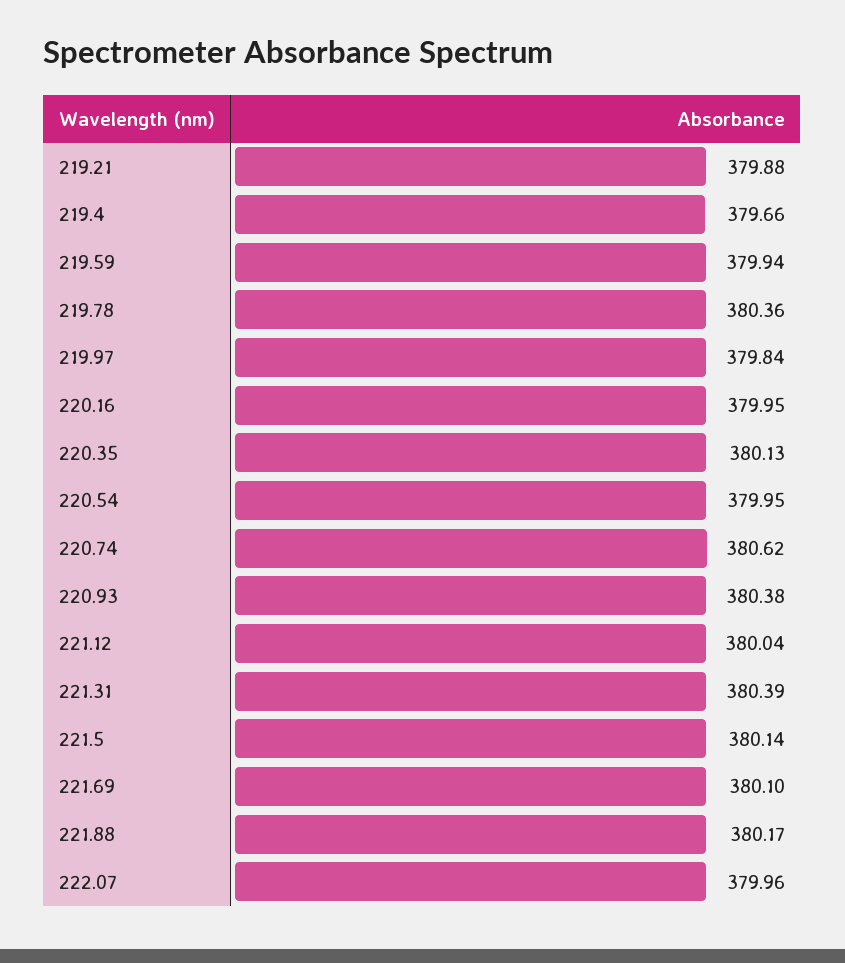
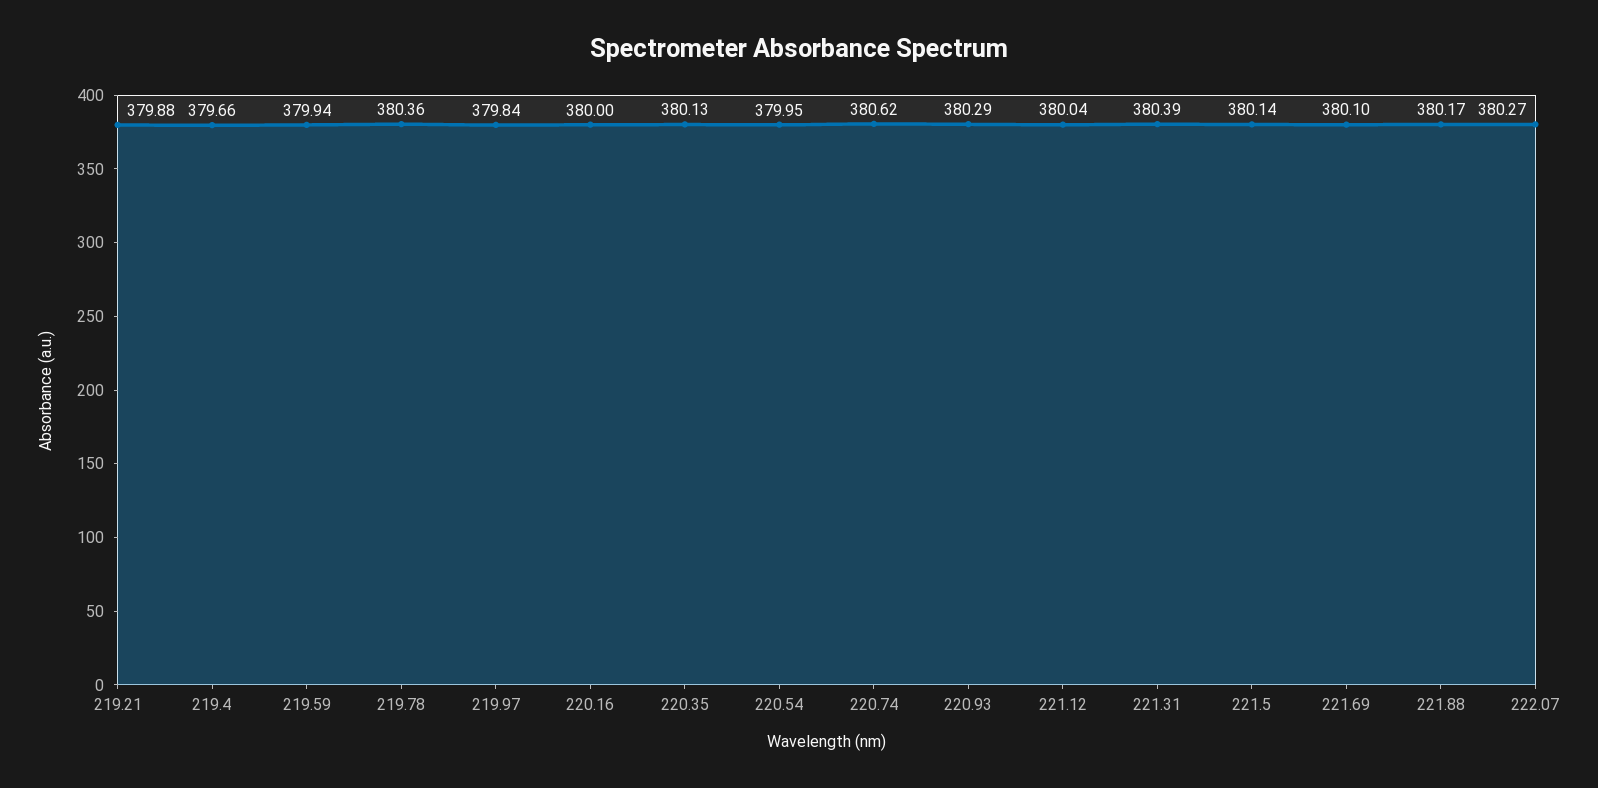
  {
    "219.21": 379.88,
    "219.4": 379.66,
    "219.59": 379.94,
    "219.78": 380.36,
    "219.97": 379.84,
-   "220.16": 379.95,
+   "220.16": 380,
    "220.35": 380.13,
    "220.54": 379.95,
    "220.74": 380.62,
-   "220.93": 380.38,
+   "220.93": 380.29,
    "221.12": 380.04,
    "221.31": 380.39,
    "221.5": 380.14,
    "221.69": 380.1,
    "221.88": 380.17,
-   "222.07": 379.96
+   "222.07": 380.27
  }

